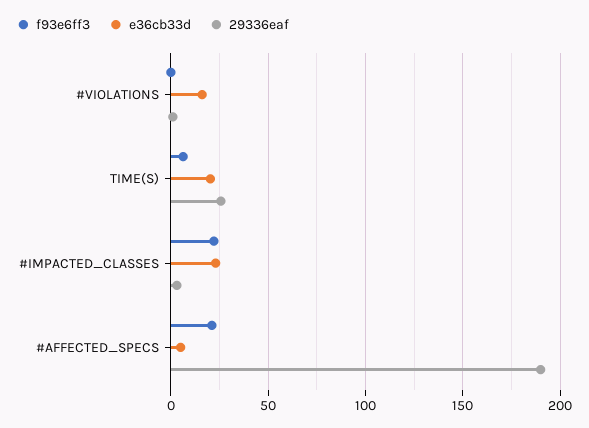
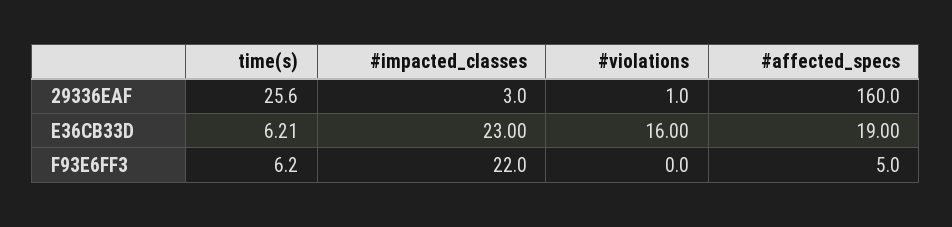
  {
    "f93e6ff3": {
      "#VIOLATIONS": 0,
      "TIME(S)": 6.2,
      "#IMPACTED_CLASSES": 22,
-     "#AFFECTED_SPECS": 20
+     "#AFFECTED_SPECS": 5
    },
    "e36cb33d": {
      "#VIOLATIONS": 16,
-     "TIME(S)": 20,
+     "TIME(S)": 6.21,
      "#IMPACTED_CLASSES": 23,
-     "#AFFECTED_SPECS": 5
+     "#AFFECTED_SPECS": 19
    },
    "29336eaf": {
      "#VIOLATIONS": 1,
      "TIME(S)": 25.6,
      "#IMPACTED_CLASSES": 3,
-     "#AFFECTED_SPECS": 190
+     "#AFFECTED_SPECS": 160
    }
  }

